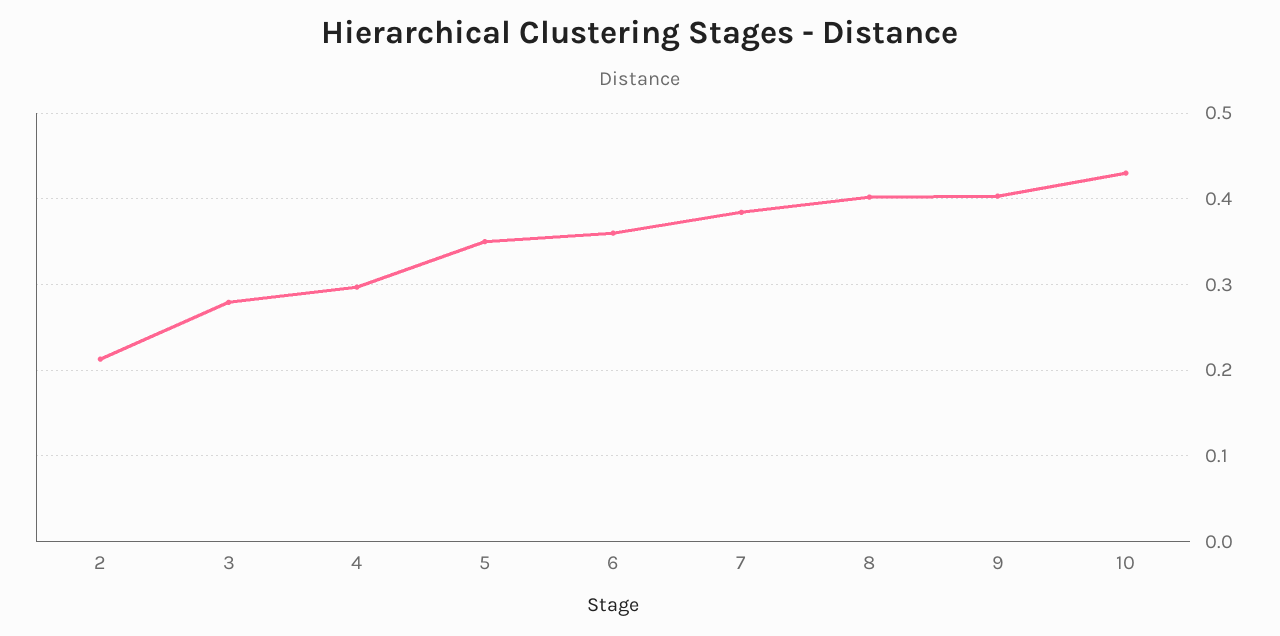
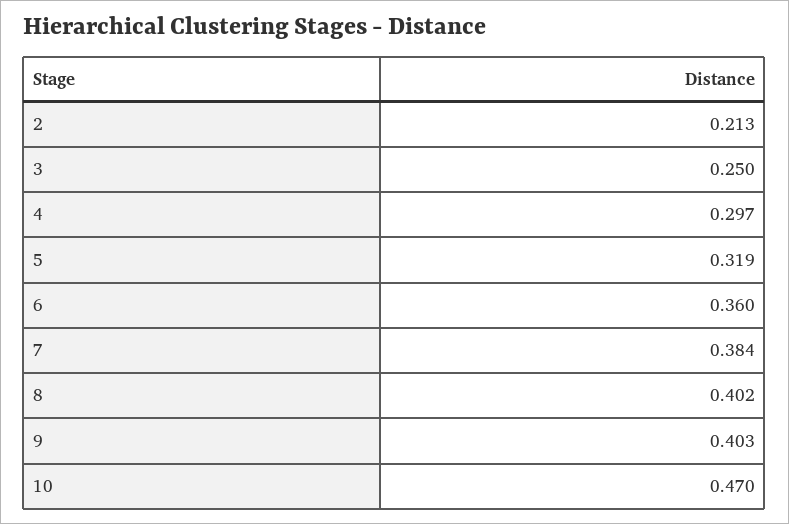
  {
    "2": 0.213,
-   "3": 0.28,
+   "3": 0.25,
    "4": 0.297,
-   "5": 0.35,
+   "5": 0.319,
    "6": 0.36,
    "7": 0.384,
    "8": 0.402,
    "9": 0.403,
-   "10": 0.43
+   "10": 0.47
  }

